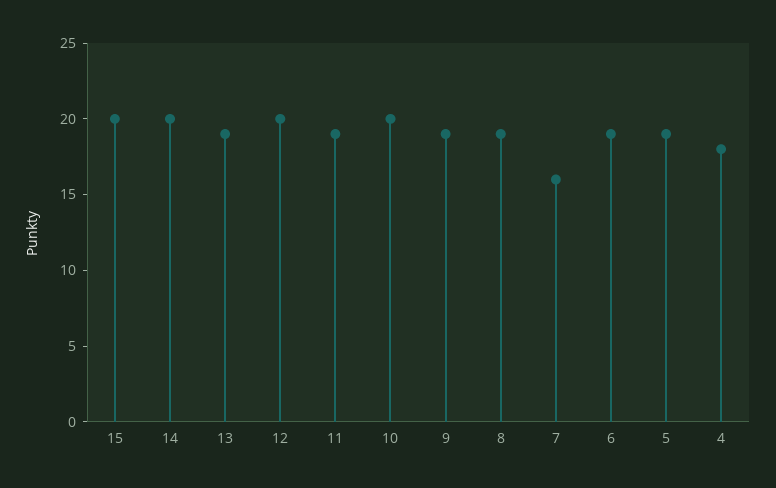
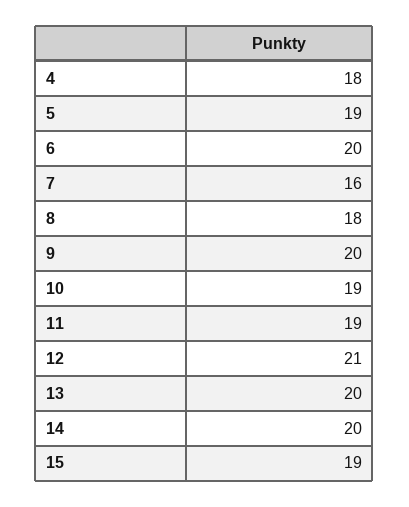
  {
-   "15": 20,
+   "15": 19,
    "14": 20,
-   "13": 19,
+   "13": 20,
-   "12": 20,
+   "12": 21,
    "11": 19,
-   "10": 20,
+   "10": 19,
-   "9": 19,
+   "9": 20,
-   "8": 19,
+   "8": 18,
    "7": 16,
-   "6": 19,
+   "6": 20,
    "5": 19,
    "4": 18
  }

